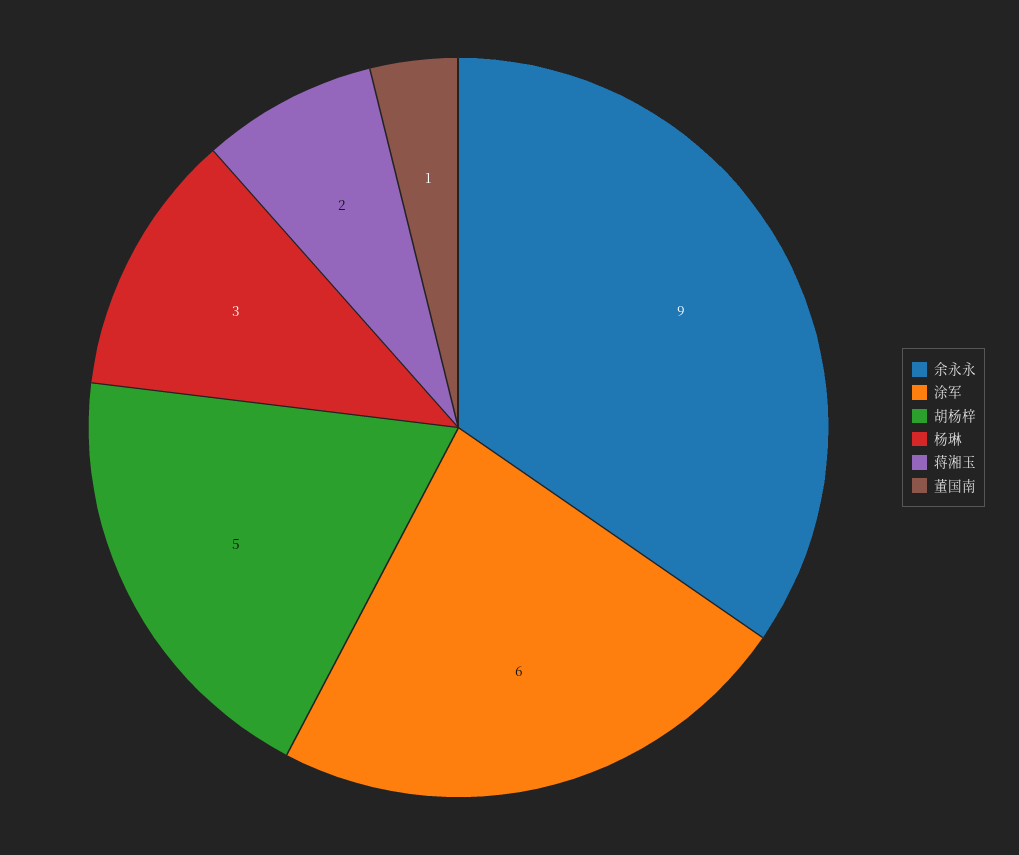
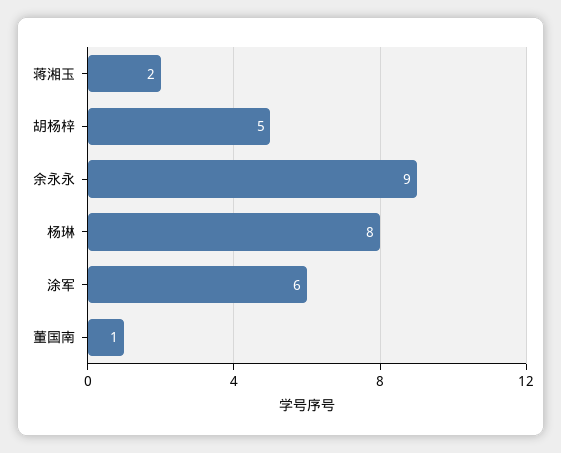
  {
    "余永永": 9,
    "涂军": 6,
    "胡杨梓": 5,
-   "杨琳": 3,
+   "杨琳": 8,
    "蒋湘玉": 2,
    "董国南": 1
  }

